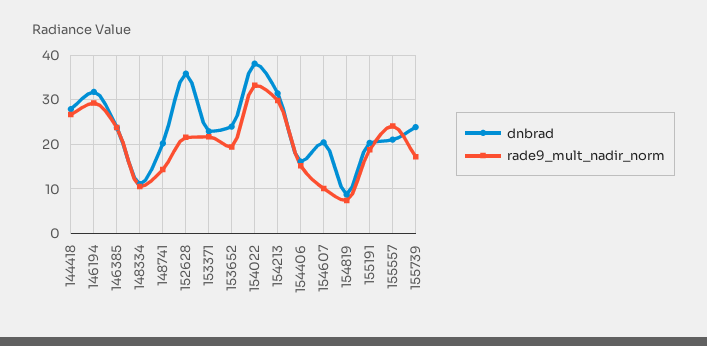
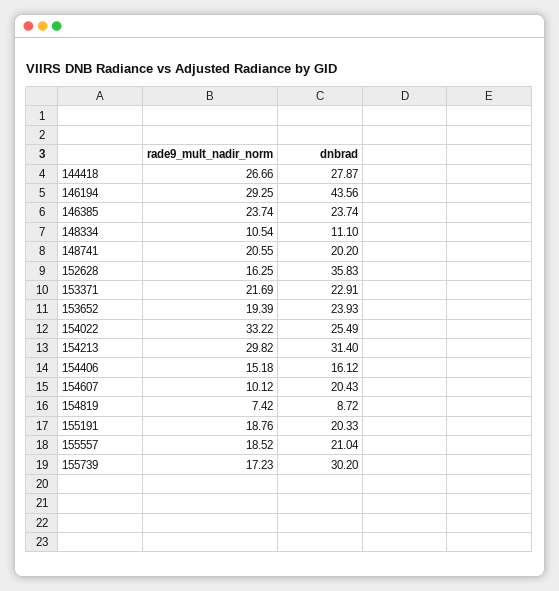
  {
    "dnbrad": {
      "144418": 27.87,
-     "146194": 32,
+     "146194": 43.56,
      "146385": 23.74,
      "148334": 11.1,
      "148741": 20.2,
      "152628": 35.83,
      "153371": 22.91,
      "153652": 23.93,
-     "154022": 38,
+     "154022": 25.49,
      "154213": 31.4,
      "154406": 16.12,
      "154607": 20.43,
      "154819": 8.72,
      "155191": 20.33,
      "155557": 21.04,
-     "155739": 24
+     "155739": 30.2
    },
    "rade9_mult_nadir_norm": {
      "144418": 26.66,
      "146194": 29.25,
      "146385": 23.74,
      "148334": 10.54,
-     "148741": 14,
+     "148741": 20.55,
-     "152628": 22,
+     "152628": 16.25,
      "153371": 21.69,
      "153652": 19.39,
      "154022": 33.22,
      "154213": 29.82,
      "154406": 15.18,
      "154607": 10.12,
      "154819": 7.42,
      "155191": 18.76,
-     "155557": 24,
+     "155557": 18.52,
      "155739": 17.23
    }
  }

